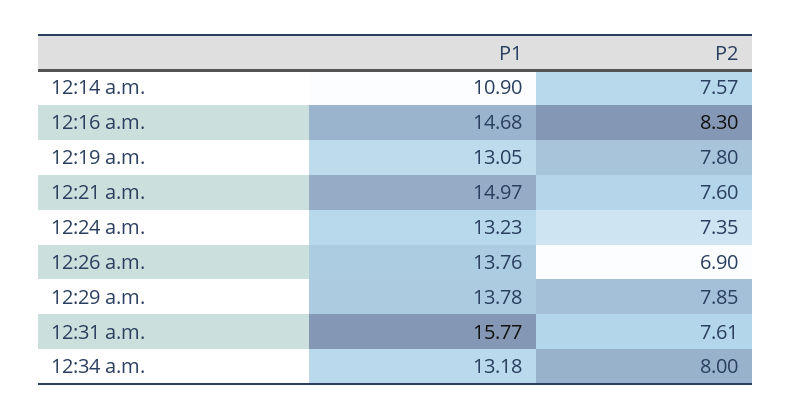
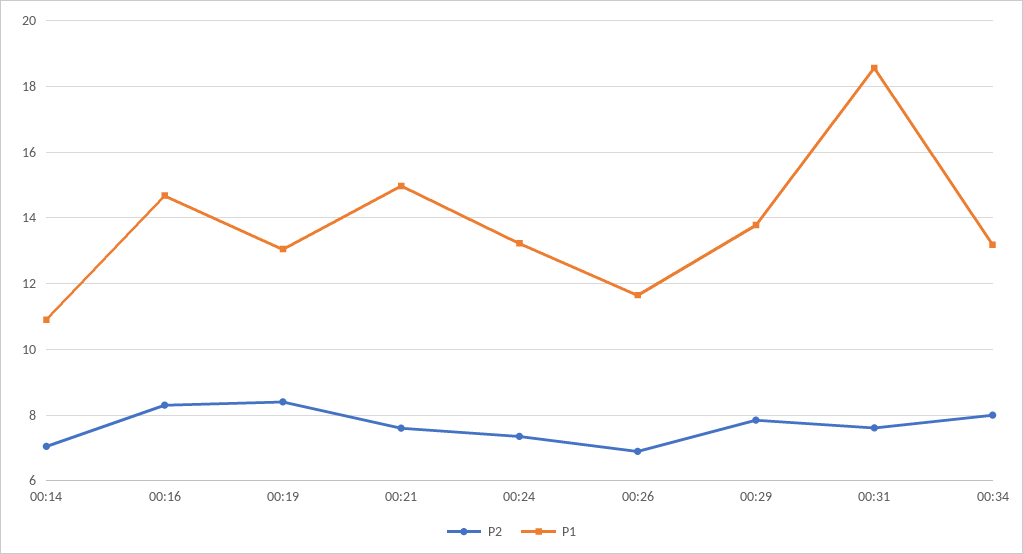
  {
    "P1": {
      "12:14 a.m.": 10.9,
      "12:16 a.m.": 14.68,
      "12:19 a.m.": 13.05,
      "12:21 a.m.": 14.97,
      "12:24 a.m.": 13.23,
-     "12:26 a.m.": 13.76,
+     "12:26 a.m.": 11.6,
      "12:29 a.m.": 13.78,
-     "12:31 a.m.": 15.77,
+     "12:31 a.m.": 18.6,
      "12:34 a.m.": 13.18
    },
    "P2": {
-     "12:14 a.m.": 7.57,
+     "12:14 a.m.": 7,
      "12:16 a.m.": 8.3,
-     "12:19 a.m.": 7.8,
+     "12:19 a.m.": 8.4,
      "12:21 a.m.": 7.6,
      "12:24 a.m.": 7.35,
      "12:26 a.m.": 6.9,
      "12:29 a.m.": 7.85,
      "12:31 a.m.": 7.61,
      "12:34 a.m.": 8
    }
  }

